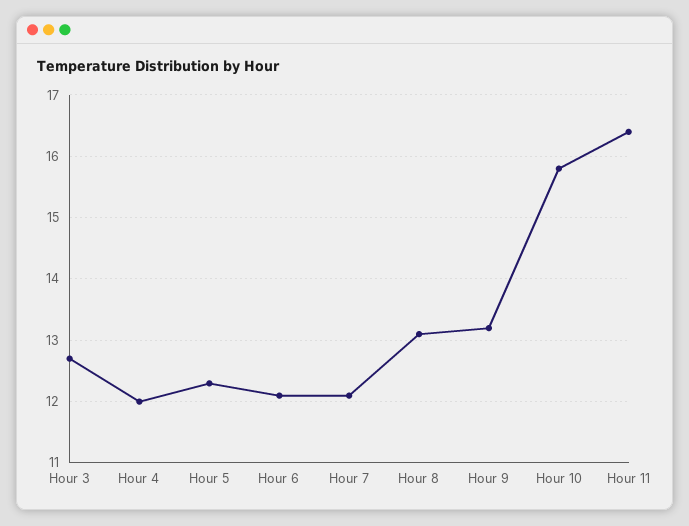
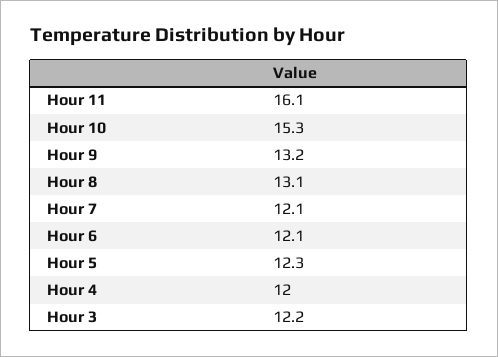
  {
-   "Hour 3": 12.7,
+   "Hour 3": 12.2,
    "Hour 4": 12,
    "Hour 5": 12.3,
    "Hour 6": 12.1,
    "Hour 7": 12.1,
    "Hour 8": 13.1,
    "Hour 9": 13.2,
-   "Hour 10": 15.8,
+   "Hour 10": 15.3,
-   "Hour 11": 16.4
+   "Hour 11": 16.1
  }

